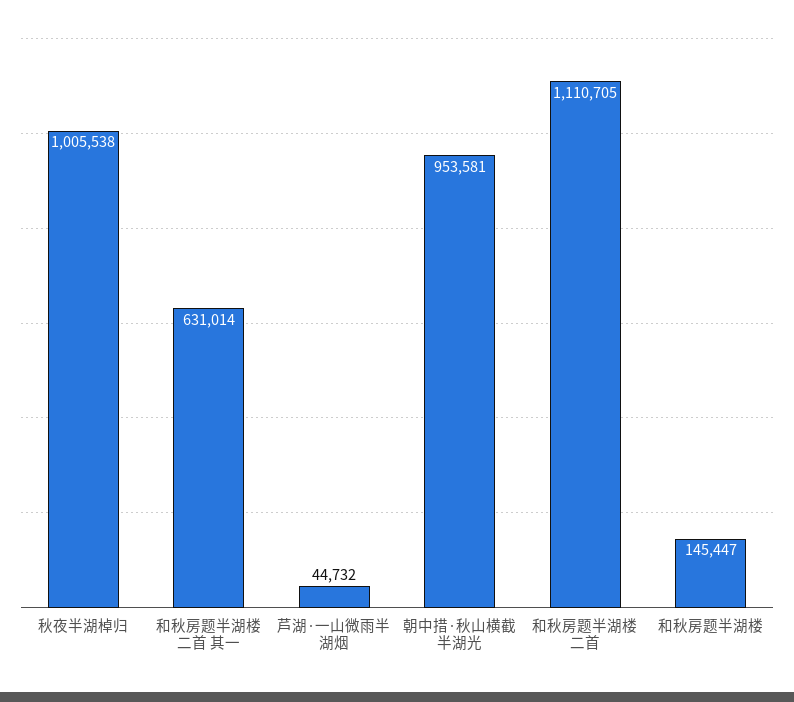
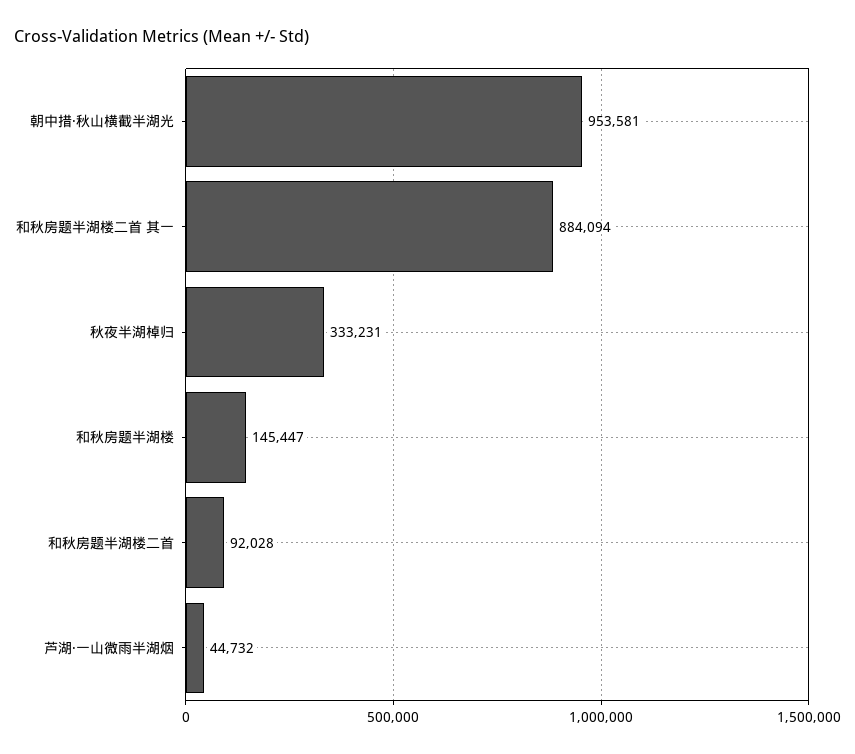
  {
-   "秋夜半湖棹归": 1005538,
+   "秋夜半湖棹归": 333231,
-   "和秋房题半湖楼二首 其一": 631014,
+   "和秋房题半湖楼二首 其一": 884094,
    "芦湖·一山微雨半湖烟": 44732,
    "朝中措·秋山横截半湖光": 953581,
-   "和秋房题半湖楼二首": 1110705,
+   "和秋房题半湖楼二首": 92028,
    "和秋房题半湖楼": 145447
  }

